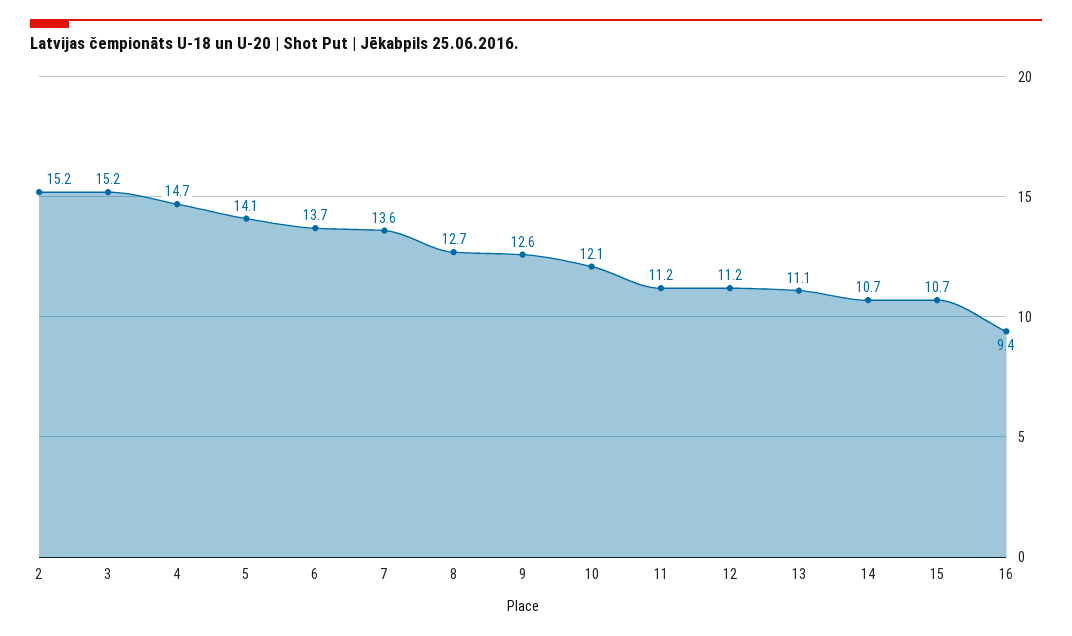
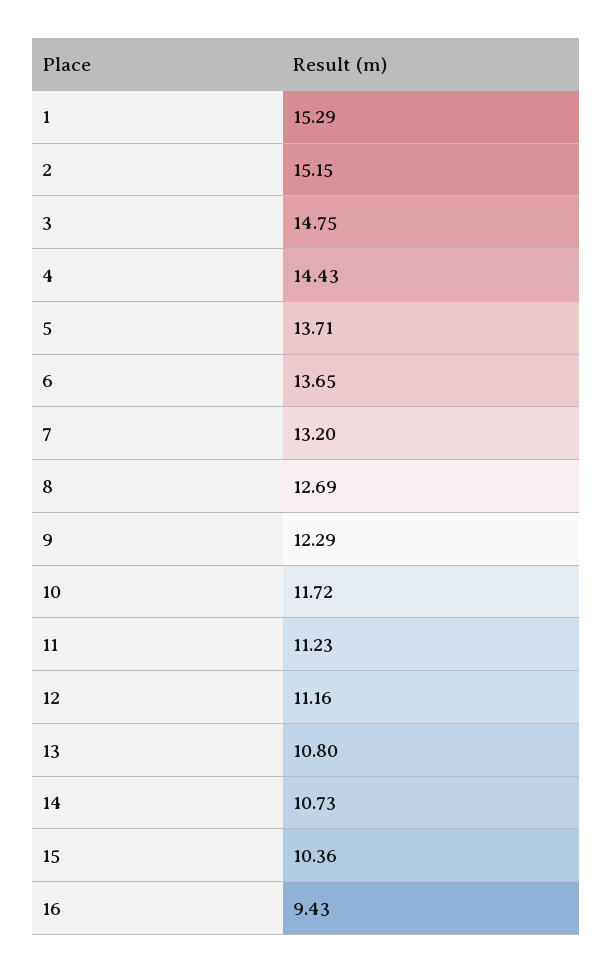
  {
    "2": 15.15,
-   "3": 15.2,
+   "3": 14.75,
-   "4": 14.7,
+   "4": 14.43,
-   "5": 14.1,
+   "5": 13.71,
    "6": 13.65,
-   "7": 13.6,
+   "7": 13.2,
    "8": 12.69,
-   "9": 12.6,
+   "9": 12.29,
-   "10": 12.1,
+   "10": 11.72,
    "11": 11.23,
    "12": 11.16,
-   "13": 11.1,
+   "13": 10.8,
    "14": 10.73,
-   "15": 10.7,
+   "15": 10.36,
-   "16": 9.43
+   "16": 9.43,
+   "1": 15.29
  }

